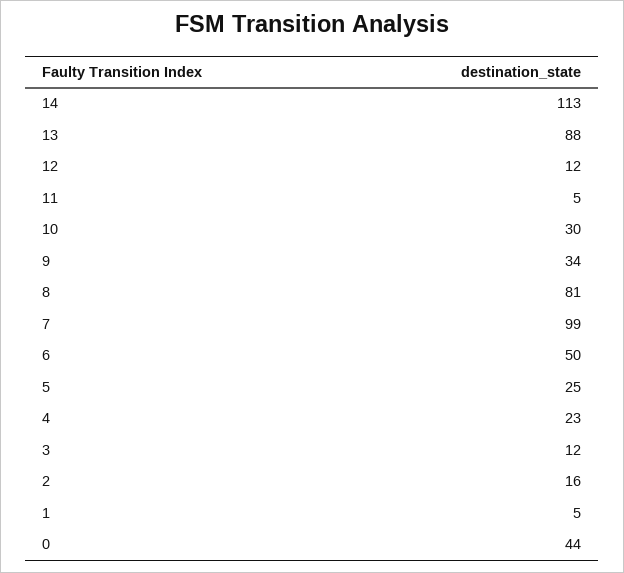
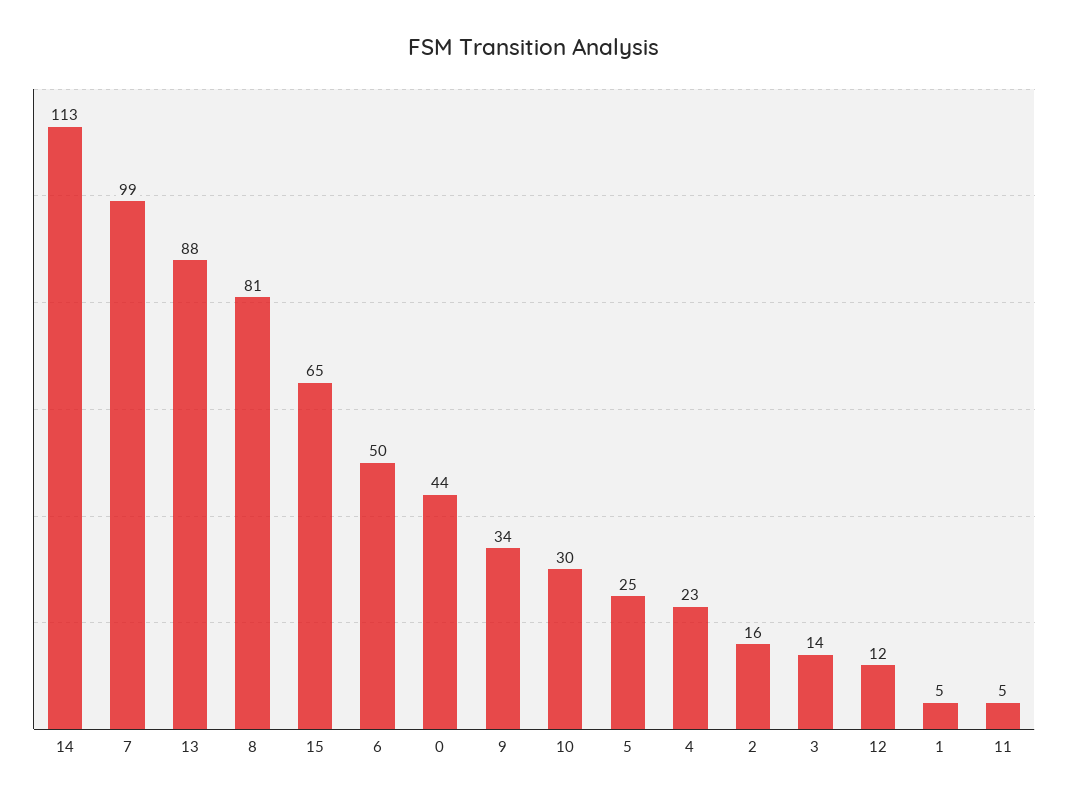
  {
    "14": 113,
    "13": 88,
    "12": 12,
    "11": 5,
    "10": 30,
    "9": 34,
    "8": 81,
    "7": 99,
    "6": 50,
    "5": 25,
    "4": 23,
-   "3": 12,
+   "3": 14,
    "2": 16,
    "1": 5,
-   "0": 44
+   "0": 44,
+   "15": 65
  }

